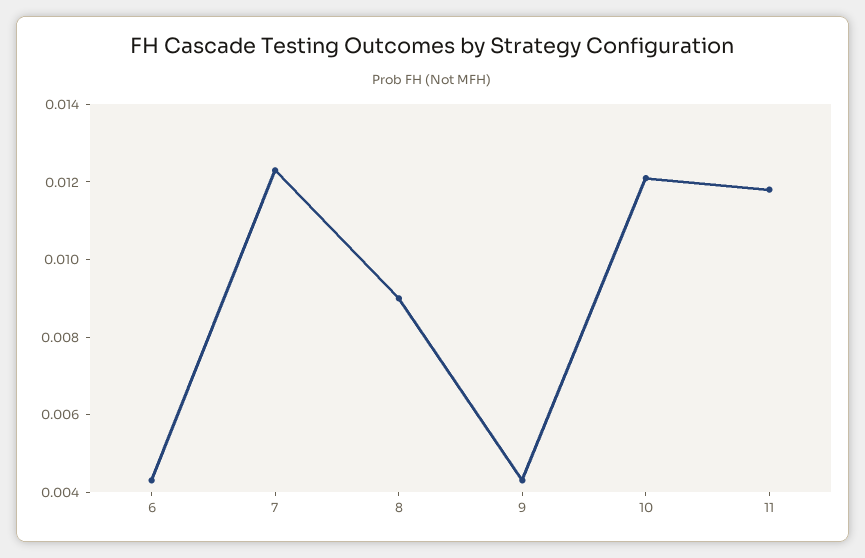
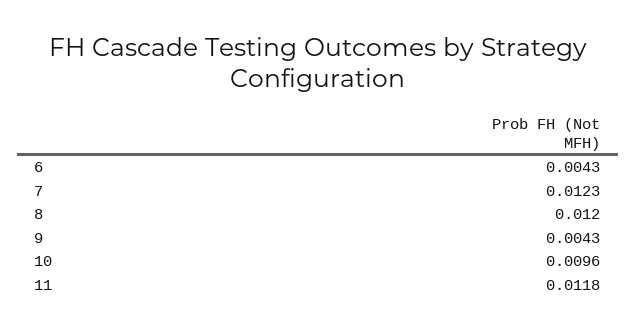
  {
    "6": 0.0043,
    "7": 0.0123,
-   "8": 0.009,
+   "8": 0.012,
    "9": 0.0043,
-   "10": 0.012,
+   "10": 0.0096,
    "11": 0.0118
  }

